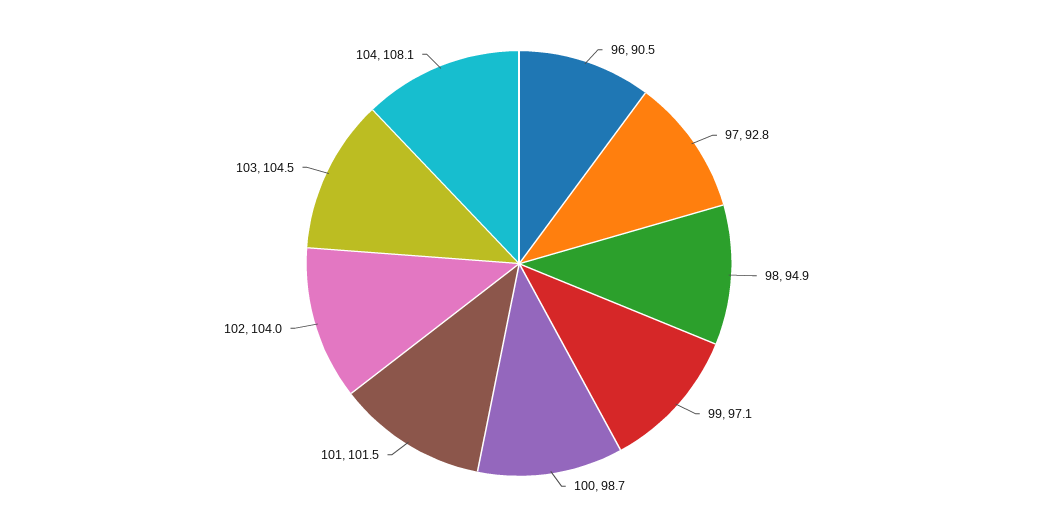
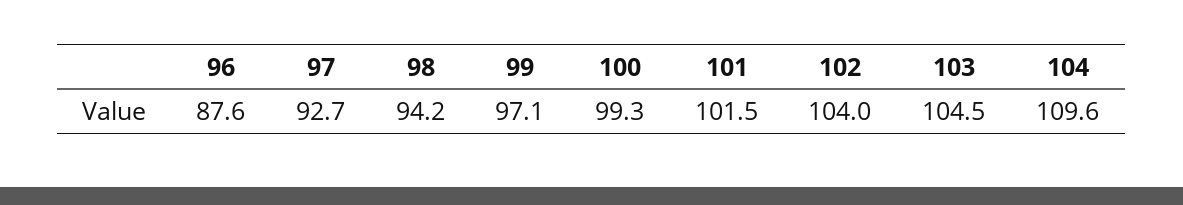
  {
-   "96": 90.5,
+   "96": 87.6,
-   "97": 92.8,
+   "97": 92.7,
-   "98": 94.9,
+   "98": 94.2,
    "99": 97.1,
-   "100": 98.7,
+   "100": 99.3,
    "101": 101.5,
    "102": 104,
    "103": 104.5,
-   "104": 108.1
+   "104": 109.6
  }

